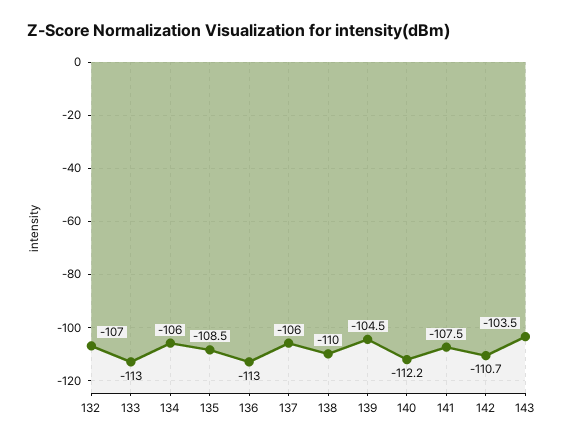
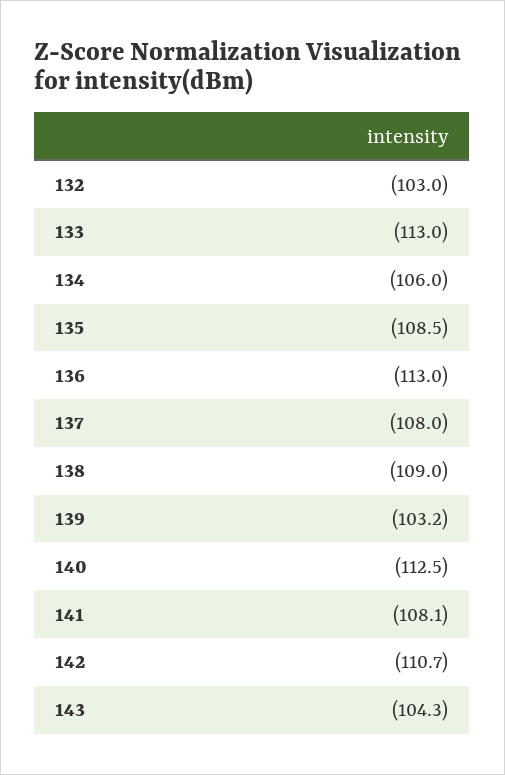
  {
-   "132": -107,
+   "132": -103,
    "133": -113,
    "134": -106,
    "135": -108.5,
    "136": -113,
-   "137": -106,
+   "137": -108,
-   "138": -110,
+   "138": -109,
-   "139": -104.5,
+   "139": -103.2,
-   "140": -112.2,
+   "140": -112.5,
-   "141": -107.5,
+   "141": -108.1,
    "142": -110.7,
-   "143": -103.5
+   "143": -104.3
  }

